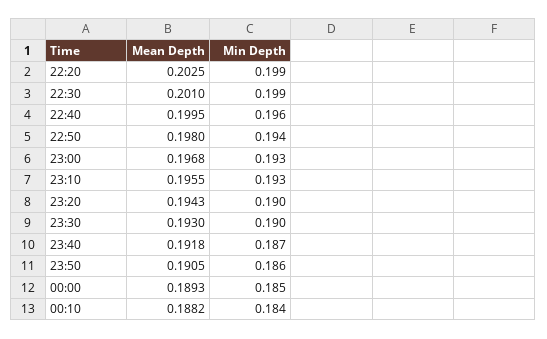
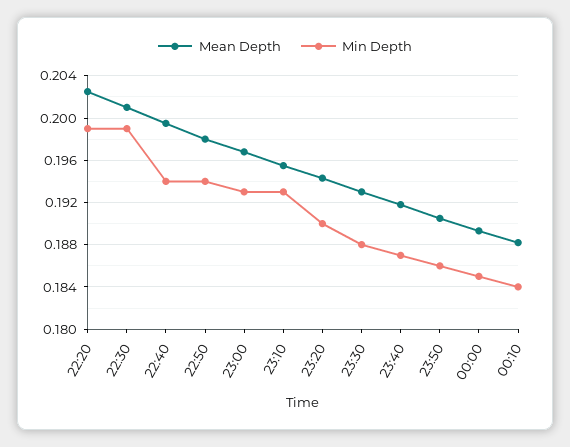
  {
    "Mean Depth": {
      "22:20": 0.2025,
      "22:30": 0.201,
      "22:40": 0.1995,
      "22:50": 0.198,
      "23:00": 0.1968,
      "23:10": 0.1955,
      "23:20": 0.1943,
      "23:30": 0.193,
      "23:40": 0.1918,
      "23:50": 0.1905,
      "00:00": 0.1893,
      "00:10": 0.1882
    },
    "Min Depth": {
      "22:20": 0.199,
      "22:30": 0.199,
-     "22:40": 0.196,
+     "22:40": 0.194,
      "22:50": 0.194,
      "23:00": 0.193,
      "23:10": 0.193,
      "23:20": 0.19,
-     "23:30": 0.19,
+     "23:30": 0.188,
      "23:40": 0.187,
      "23:50": 0.186,
      "00:00": 0.185,
      "00:10": 0.184
    }
  }

